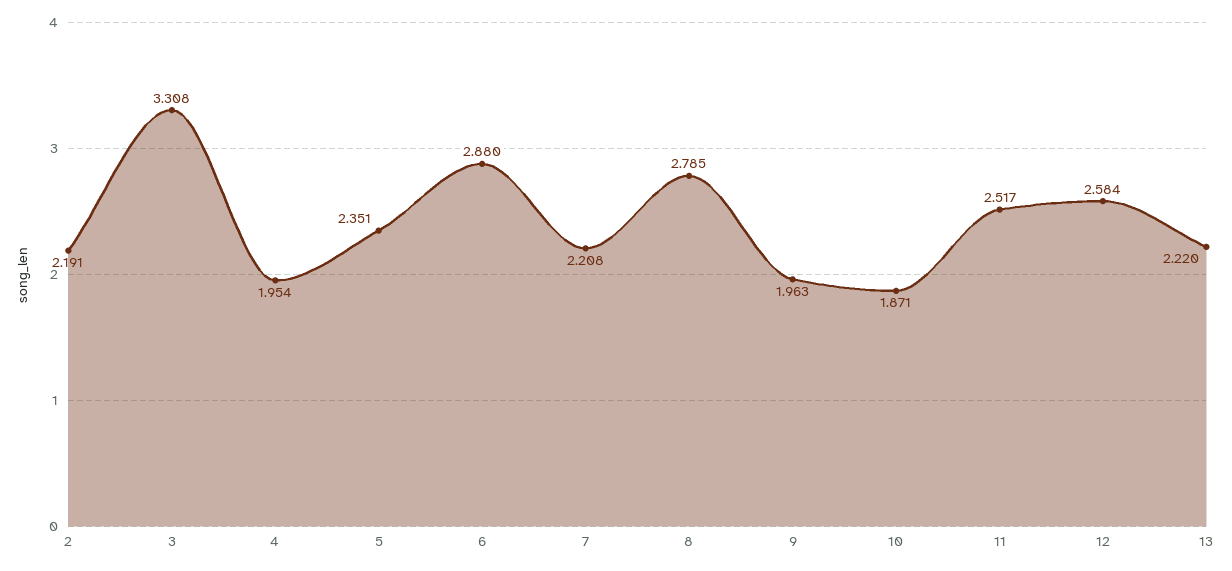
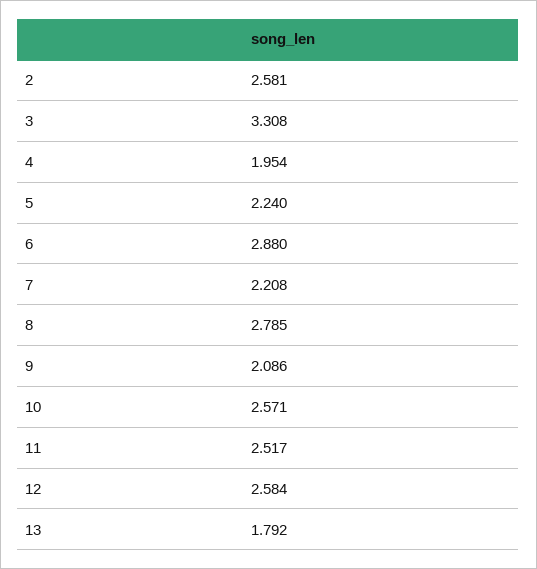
  {
-   "2": 2.191,
+   "2": 2.581,
    "3": 3.308,
    "4": 1.954,
-   "5": 2.351,
+   "5": 2.24,
    "6": 2.88,
    "7": 2.208,
    "8": 2.785,
-   "9": 1.963,
+   "9": 2.086,
-   "10": 1.871,
+   "10": 2.571,
    "11": 2.517,
    "12": 2.584,
-   "13": 2.22
+   "13": 1.792
  }

